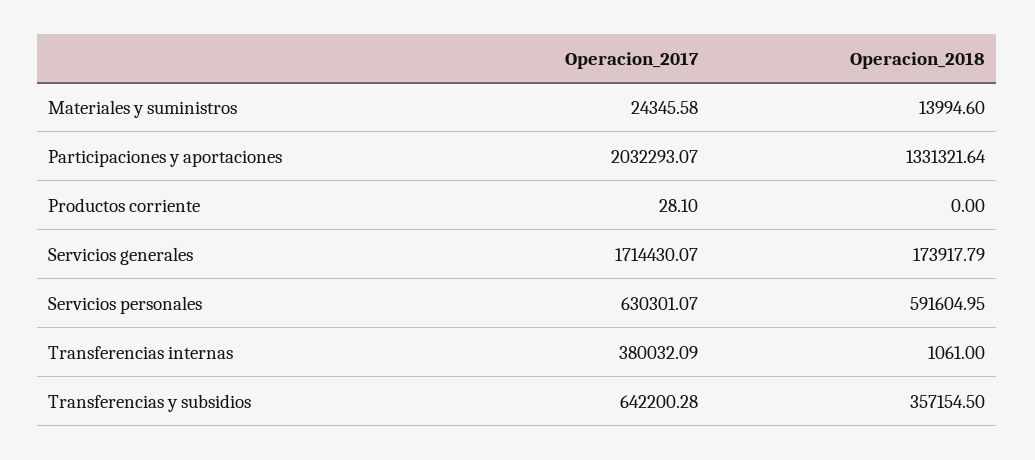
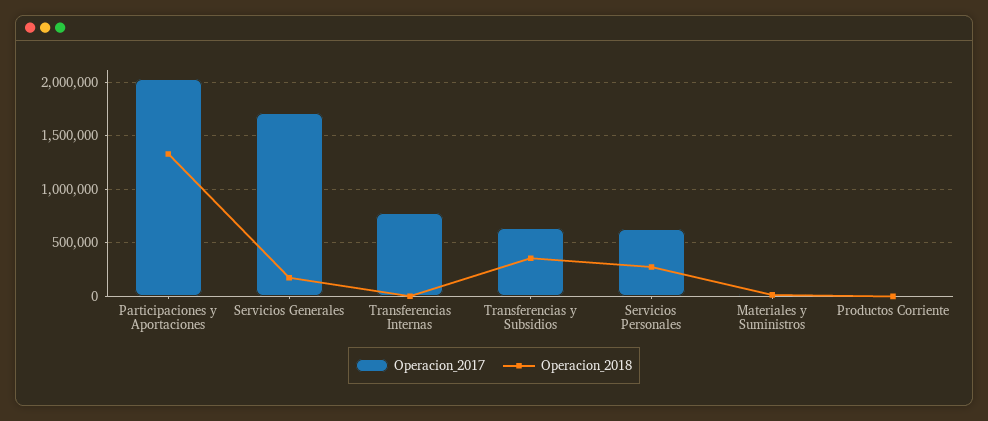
  {
    "Operacion_2017": {
      "Materiales y suministros": 24345.58,
      "Participaciones y aportaciones": 2032293.07,
      "Productos corriente": 28.1,
      "Servicios generales": 1714430.07,
      "Servicios personales": 630301.07,
-     "Transferencias internas": 380032.09,
+     "Transferencias internas": 800000,
      "Transferencias y subsidios": 642200.28
    },
    "Operacion_2018": {
      "Materiales y suministros": 13994.6,
      "Participaciones y aportaciones": 1331321.64,
      "Productos corriente": 0,
      "Servicios generales": 173917.79,
-     "Servicios personales": 591604.95,
+     "Servicios personales": 300000,
      "Transferencias internas": 1061,
      "Transferencias y subsidios": 357154.5
    }
  }

